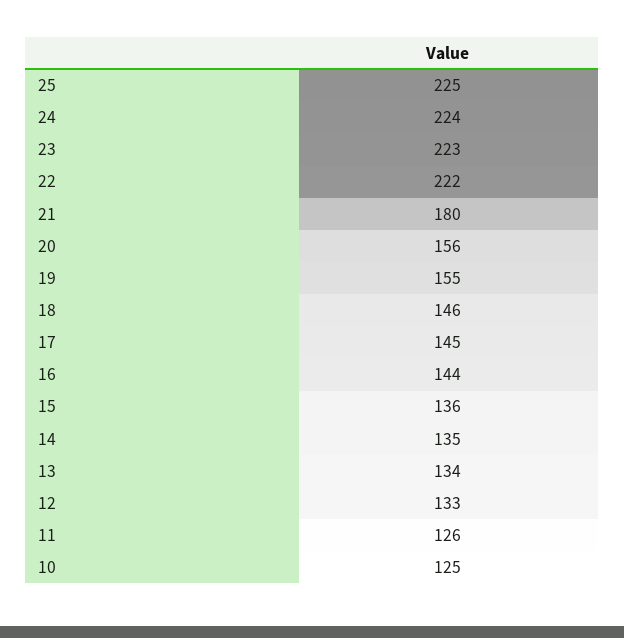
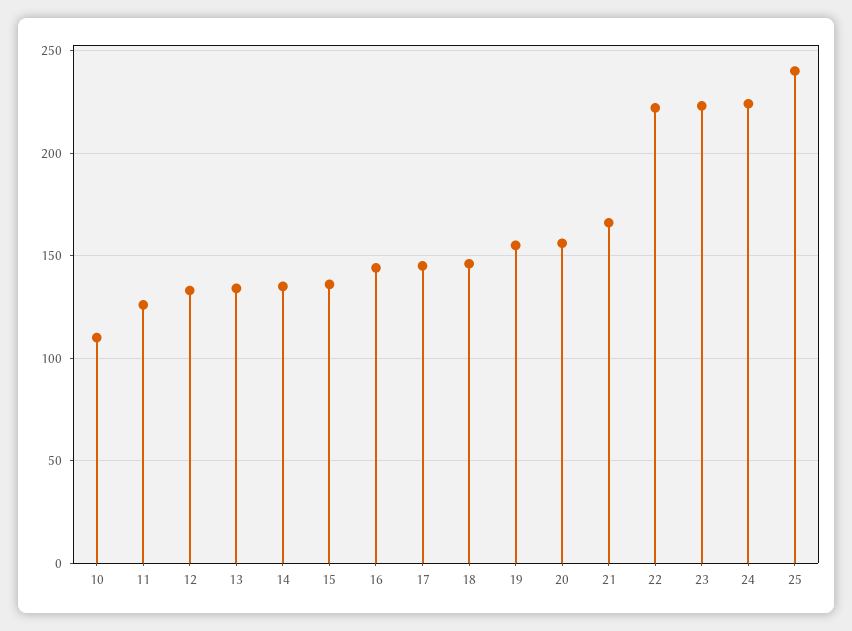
  {
-   "25": 225,
+   "25": 240,
    "24": 224,
    "23": 223,
    "22": 222,
-   "21": 180,
+   "21": 165,
    "20": 156,
    "19": 155,
    "18": 146,
    "17": 145,
    "16": 144,
    "15": 136,
    "14": 135,
    "13": 134,
    "12": 133,
    "11": 126,
-   "10": 125
+   "10": 110
  }

